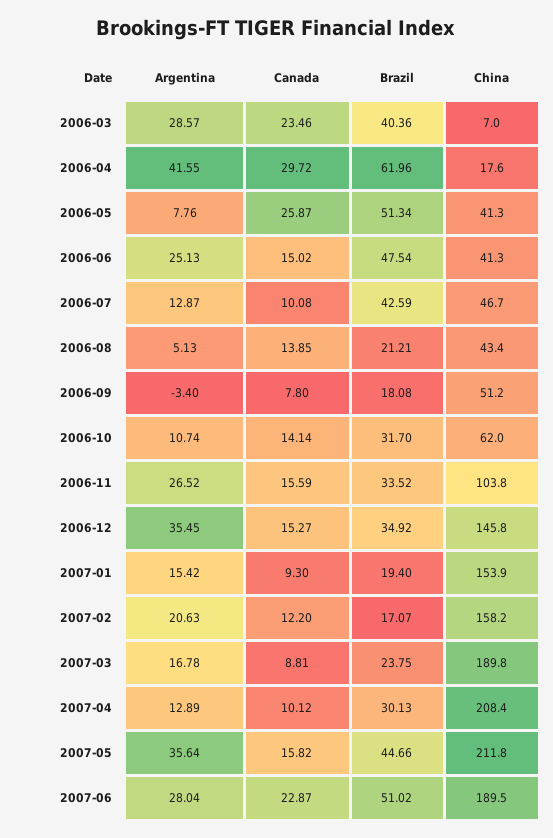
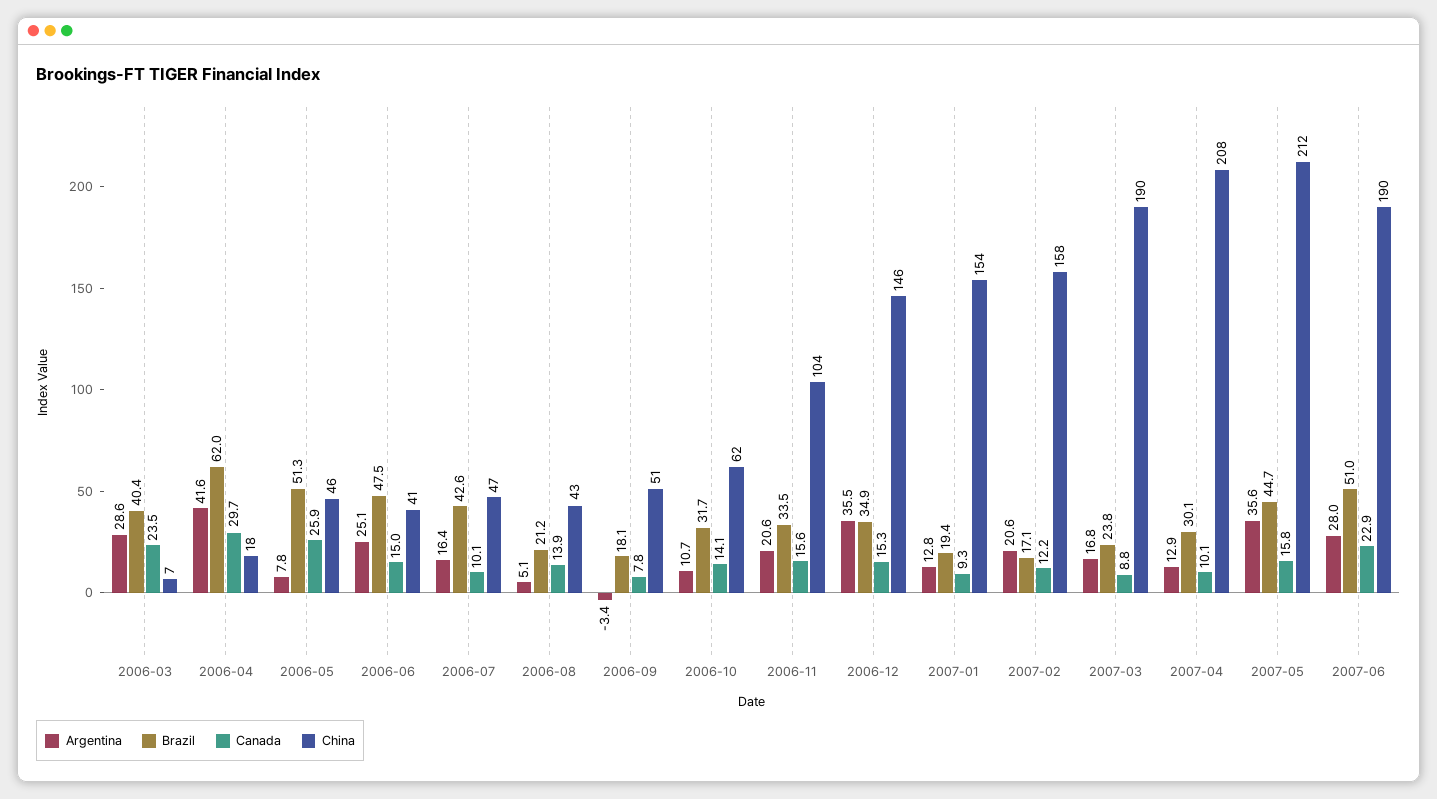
  {
    "Argentina": {
      "2006-03": 28.57,
      "2006-04": 41.55,
      "2006-05": 7.76,
      "2006-06": 25.13,
-     "2006-07": 12.87,
+     "2006-07": 16.4,
      "2006-08": 5.13,
      "2006-09": -3.4,
      "2006-10": 10.74,
-     "2006-11": 26.52,
+     "2006-11": 20.6,
      "2006-12": 35.45,
-     "2007-01": 15.42,
+     "2007-01": 12.8,
      "2007-02": 20.63,
      "2007-03": 16.78,
      "2007-04": 12.89,
      "2007-05": 35.64,
      "2007-06": 28.04
    },
    "Canada": {
      "2006-03": 23.46,
      "2006-04": 29.72,
      "2006-05": 25.87,
      "2006-06": 15.02,
      "2006-07": 10.08,
      "2006-08": 13.85,
      "2006-09": 7.8,
      "2006-10": 14.14,
      "2006-11": 15.59,
      "2006-12": 15.27,
      "2007-01": 9.3,
      "2007-02": 12.2,
      "2007-03": 8.81,
      "2007-04": 10.12,
      "2007-05": 15.82,
      "2007-06": 22.87
    },
    "Brazil": {
      "2006-03": 40.36,
      "2006-04": 61.96,
      "2006-05": 51.34,
      "2006-06": 47.54,
      "2006-07": 42.59,
      "2006-08": 21.21,
      "2006-09": 18.08,
      "2006-10": 31.7,
      "2006-11": 33.52,
      "2006-12": 34.92,
      "2007-01": 19.4,
      "2007-02": 17.07,
      "2007-03": 23.75,
      "2007-04": 30.13,
      "2007-05": 44.66,
      "2007-06": 51.02
    },
    "China": {
      "2006-03": 7,
      "2006-04": 17.6,
-     "2006-05": 41.3,
+     "2006-05": 46,
      "2006-06": 41.3,
      "2006-07": 46.7,
      "2006-08": 43.4,
      "2006-09": 51.2,
      "2006-10": 62,
      "2006-11": 103.8,
      "2006-12": 145.8,
      "2007-01": 153.9,
      "2007-02": 158.2,
      "2007-03": 189.8,
      "2007-04": 208.4,
      "2007-05": 211.8,
      "2007-06": 189.5
    }
  }

